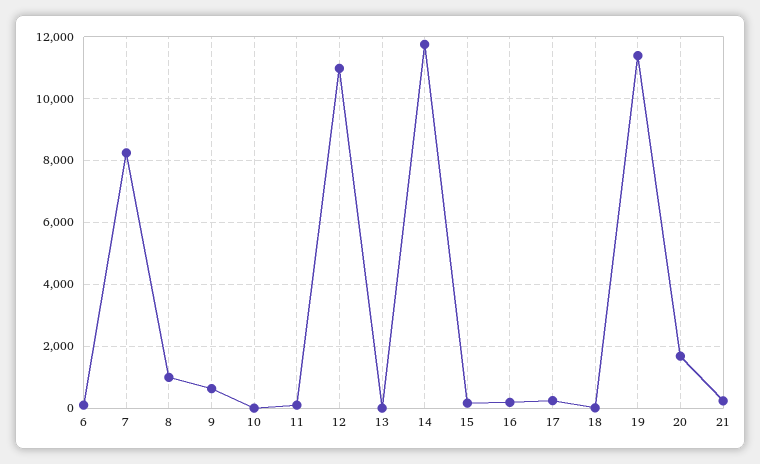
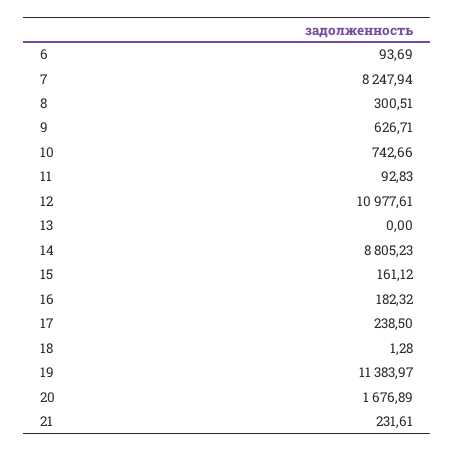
  {
    "6": 93.69,
    "7": 8247.94,
-   "8": 1000,
+   "8": 300.51,
    "9": 626.71,
-   "10": 0,
+   "10": 742.66,
    "11": 92.83,
    "12": 10977.61,
    "13": 0,
-   "14": 11800,
+   "14": 8805.23,
    "15": 161.12,
    "16": 182.32,
    "17": 238.5,
    "18": 1.28,
    "19": 11383.97,
    "20": 1676.89,
    "21": 231.61
  }

